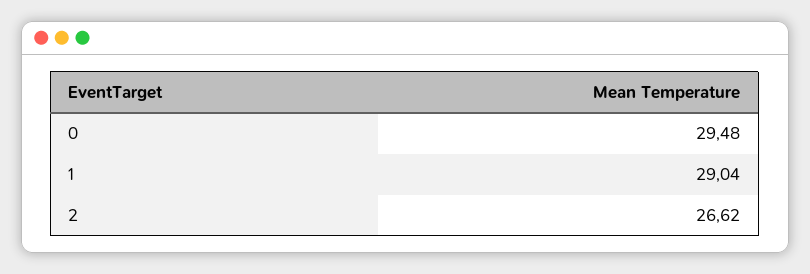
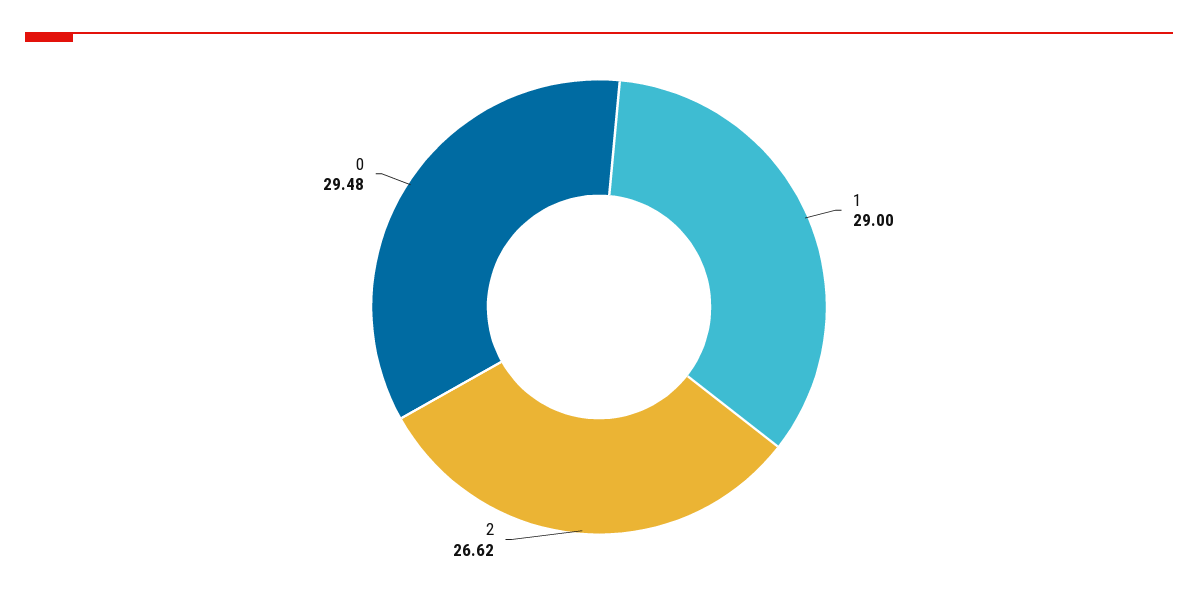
  {
    "0": 29.48,
-   "1": 29.04,
+   "1": 29,
    "2": 26.62
  }

